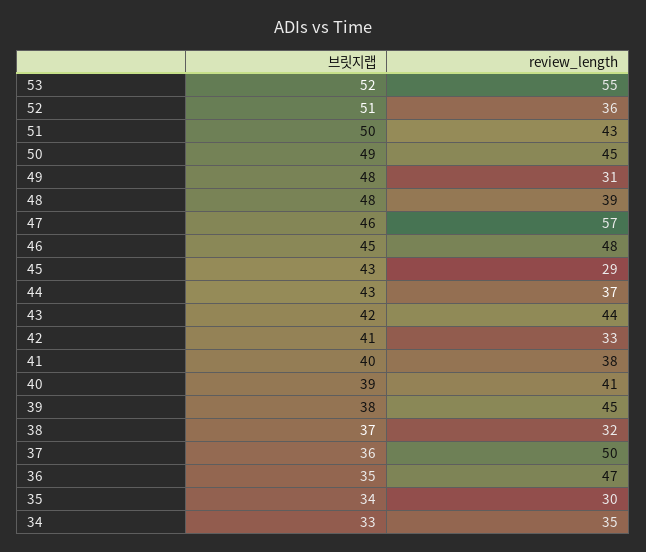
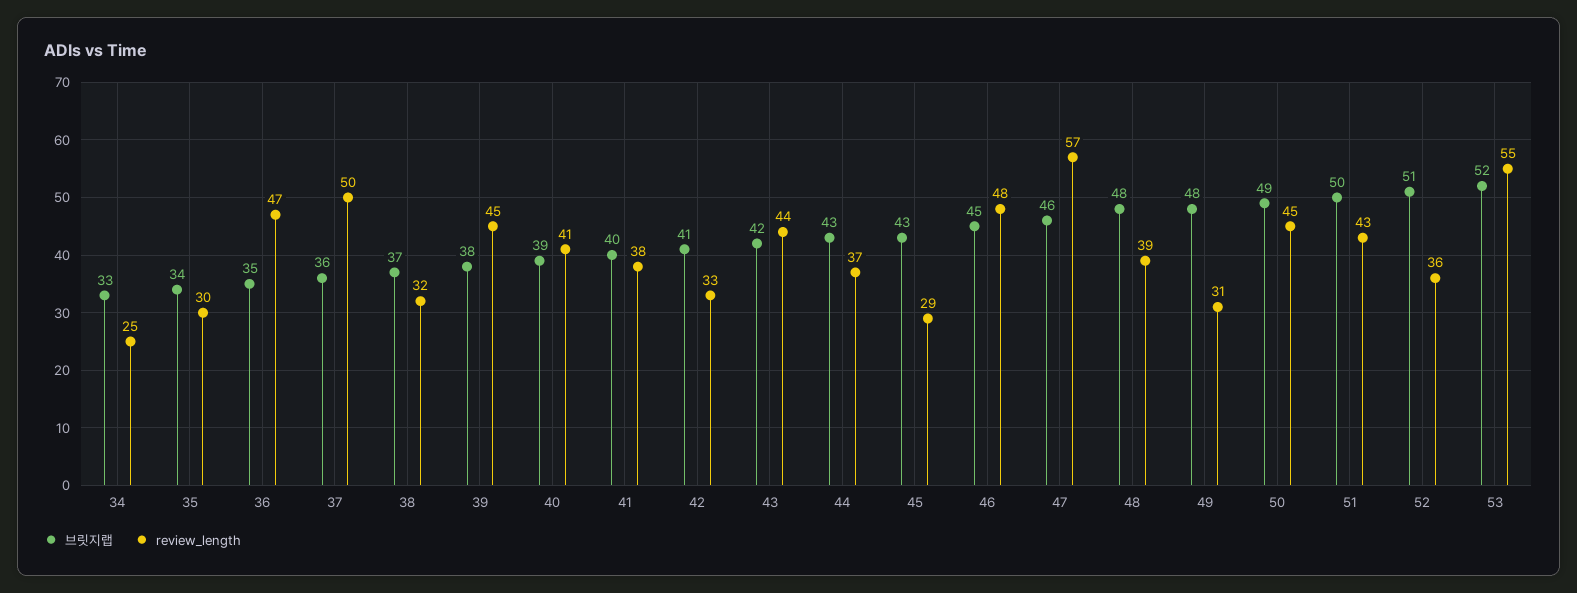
  {
    "브릿지랩": {
      "53": 52,
      "52": 51,
      "51": 50,
      "50": 49,
      "49": 48,
      "48": 48,
      "47": 46,
      "46": 45,
      "45": 43,
      "44": 43,
      "43": 42,
      "42": 41,
      "41": 40,
      "40": 39,
      "39": 38,
      "38": 37,
      "37": 36,
      "36": 35,
      "35": 34,
      "34": 33
    },
    "review_length": {
      "53": 55,
      "52": 36,
      "51": 43,
      "50": 45,
      "49": 31,
      "48": 39,
      "47": 57,
      "46": 48,
      "45": 29,
      "44": 37,
      "43": 44,
      "42": 33,
      "41": 38,
      "40": 41,
      "39": 45,
      "38": 32,
      "37": 50,
      "36": 47,
      "35": 30,
-     "34": 35
+     "34": 25
    }
  }

